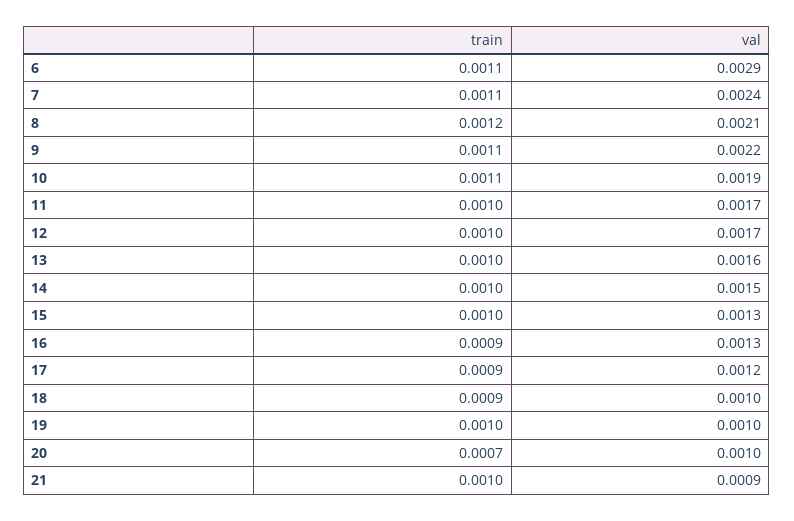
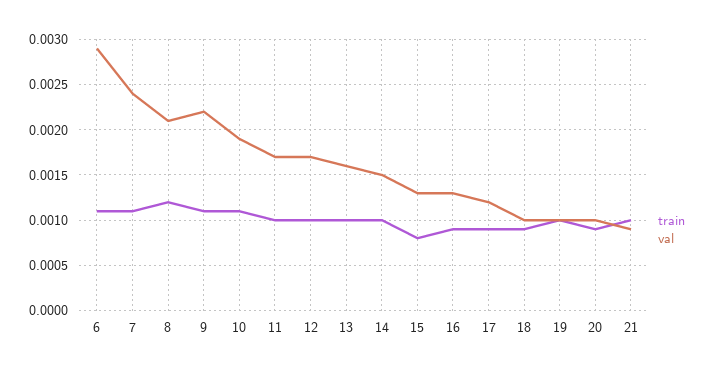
  {
    "train": {
      "6": 0.0011,
      "7": 0.0011,
      "8": 0.0012,
      "9": 0.0011,
      "10": 0.0011,
      "11": 0.001,
      "12": 0.001,
      "13": 0.001,
      "14": 0.001,
-     "15": 0.001,
+     "15": 0.0008,
      "16": 0.0009,
      "17": 0.0009,
      "18": 0.0009,
      "19": 0.001,
-     "20": 0.0007,
+     "20": 0.0009,
      "21": 0.001
    },
    "val": {
      "6": 0.0029,
      "7": 0.0024,
      "8": 0.0021,
      "9": 0.0022,
      "10": 0.0019,
      "11": 0.0017,
      "12": 0.0017,
      "13": 0.0016,
      "14": 0.0015,
      "15": 0.0013,
      "16": 0.0013,
      "17": 0.0012,
      "18": 0.001,
      "19": 0.001,
      "20": 0.001,
      "21": 0.0009
    }
  }

